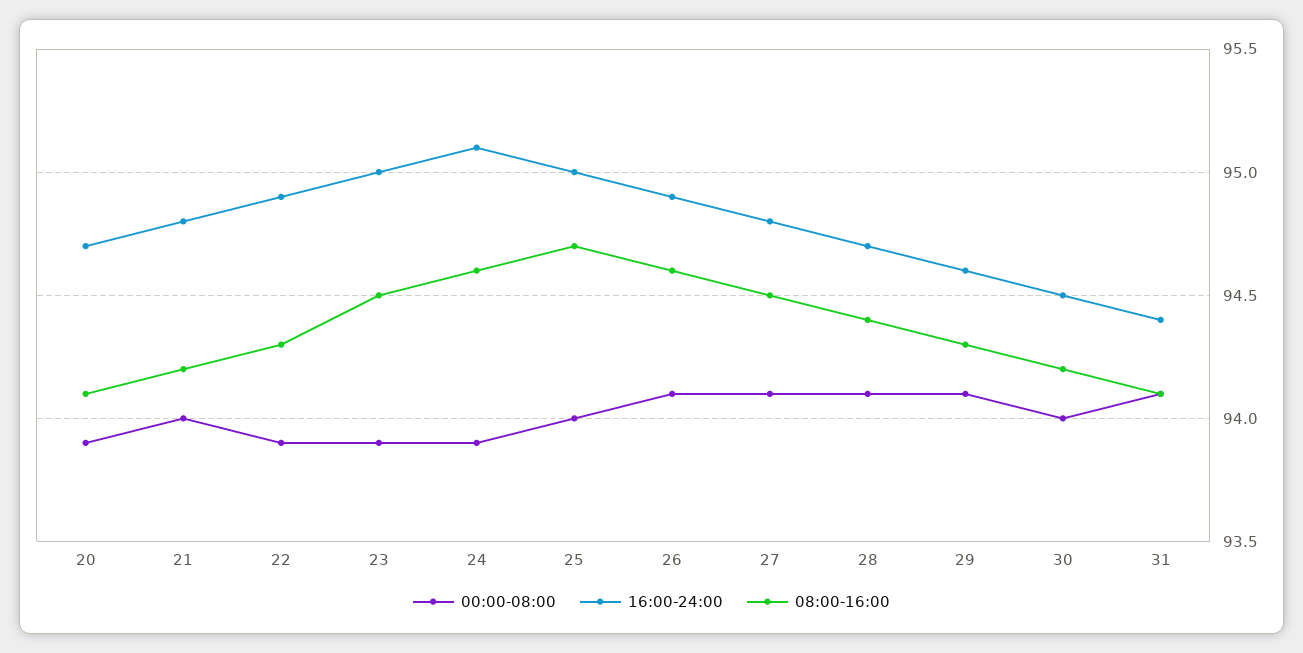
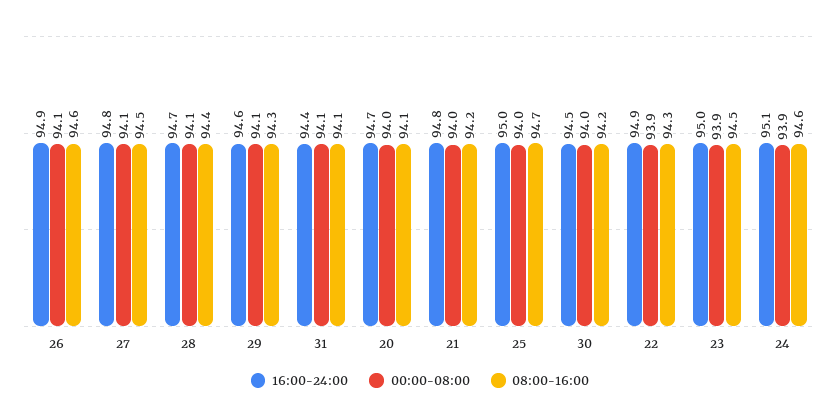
  {
    "00:00-08:00": {
-     "20": 93.9,
+     "20": 94,
      "21": 94,
      "22": 93.9,
      "23": 93.9,
      "24": 93.9,
      "25": 94,
      "26": 94.1,
      "27": 94.1,
      "28": 94.1,
      "29": 94.1,
      "30": 94,
      "31": 94.1
    },
    "16:00-24:00": {
      "20": 94.7,
      "21": 94.8,
      "22": 94.9,
      "23": 95,
      "24": 95.1,
      "25": 95,
      "26": 94.9,
      "27": 94.8,
      "28": 94.7,
      "29": 94.6,
      "30": 94.5,
      "31": 94.4
    },
    "08:00-16:00": {
      "20": 94.1,
      "21": 94.2,
      "22": 94.3,
      "23": 94.5,
      "24": 94.6,
      "25": 94.7,
      "26": 94.6,
      "27": 94.5,
      "28": 94.4,
      "29": 94.3,
      "30": 94.2,
      "31": 94.1
    }
  }

